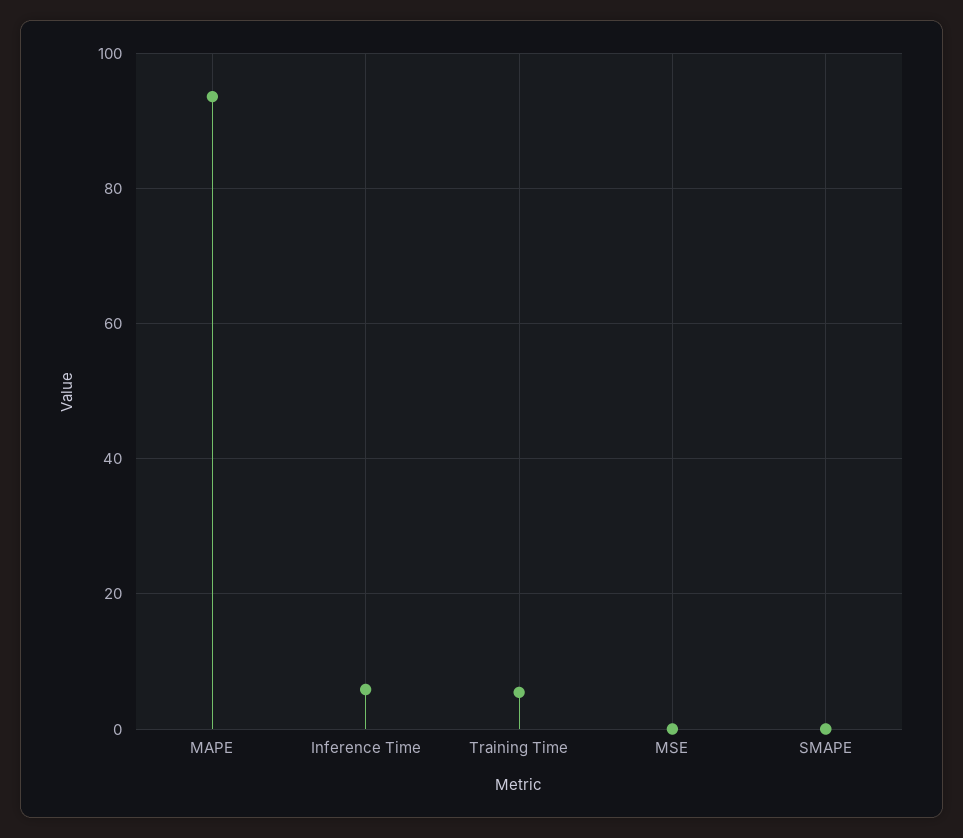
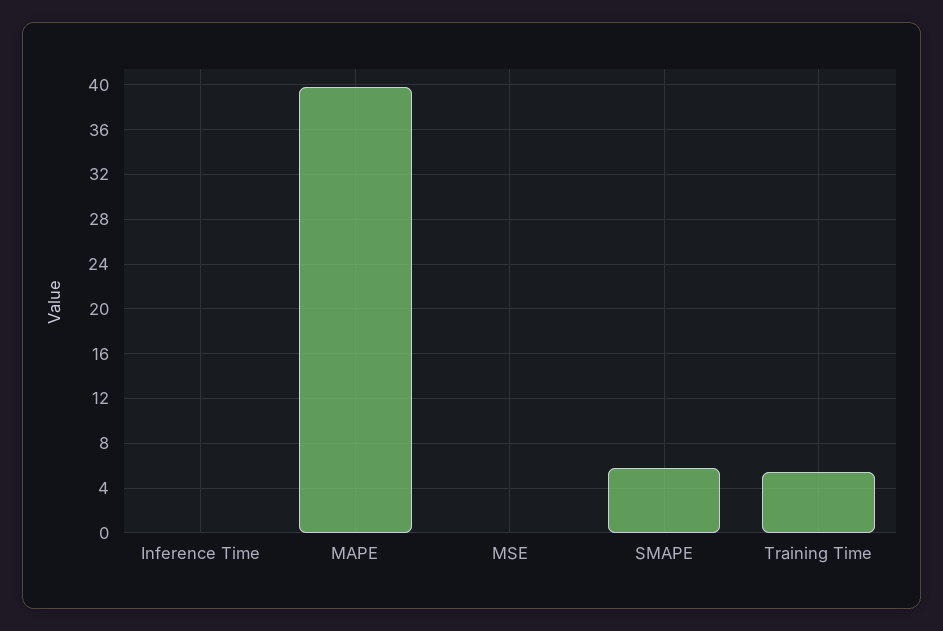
  {
-   "MAPE": 94,
+   "MAPE": 40,
-   "Inference Time": 6,
+   "Inference Time": 0,
    "Training Time": 5,
    "MSE": 0,
-   "SMAPE": 0
+   "SMAPE": 6
  }

